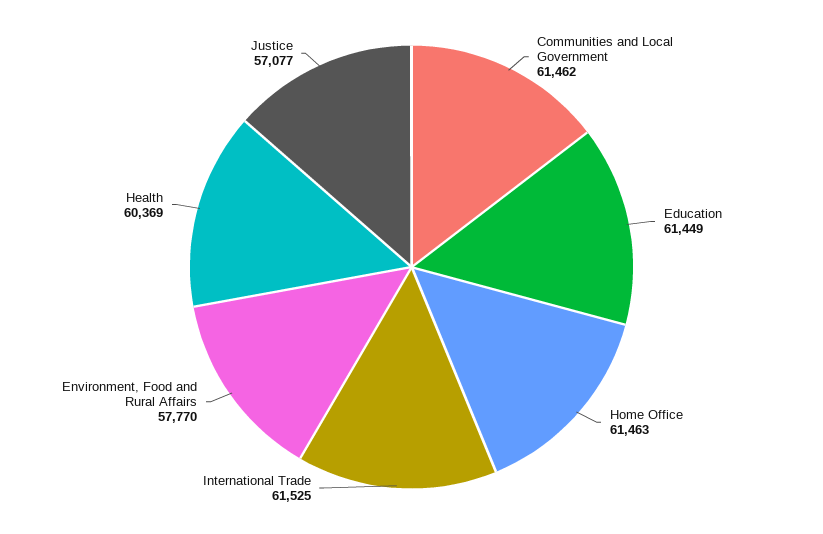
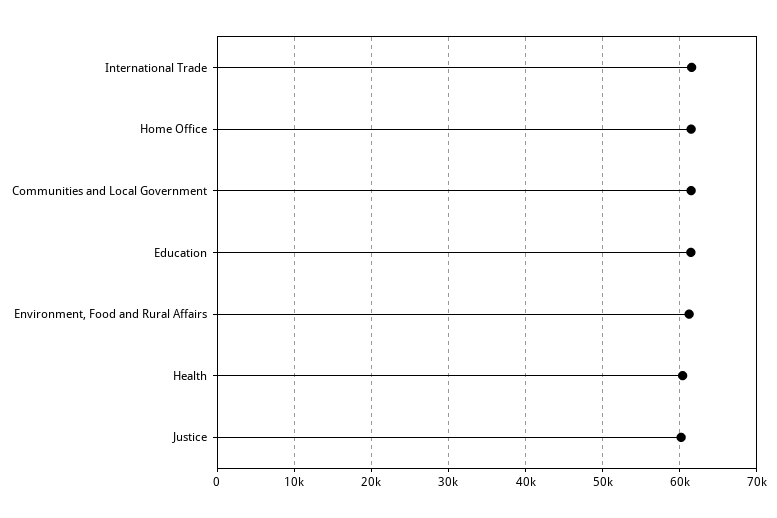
  {
    "Communities and Local Government": 61462,
    "Education": 61449,
    "Home Office": 61463,
    "International Trade": 61525,
-   "Environment, Food and Rural Affairs": 57770,
+   "Environment, Food and Rural Affairs": 61000,
    "Health": 60369,
-   "Justice": 57077
+   "Justice": 60000
  }

